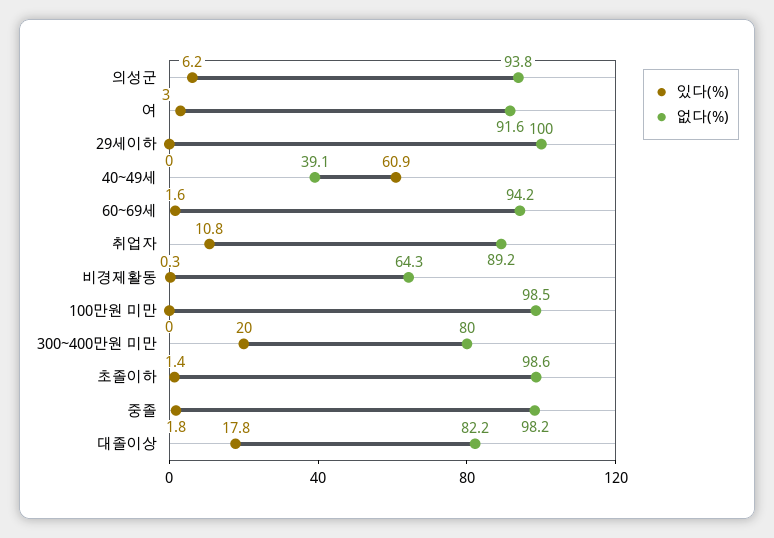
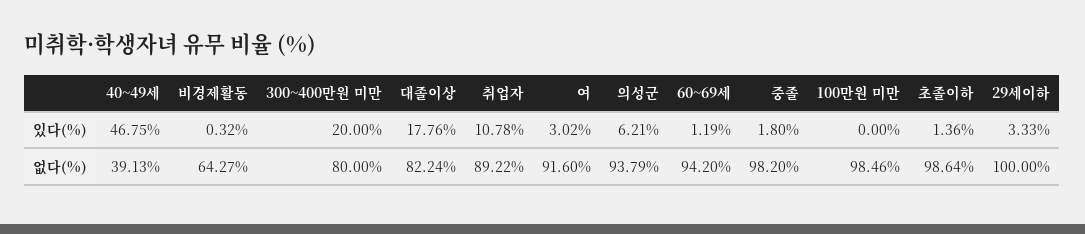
  {
    "있다(%)": {
      "의성군": 6.21,
      "여": 3.02,
-     "29세이하": 0,
+     "29세이하": 3.33,
-     "40~49세": 60.9,
+     "40~49세": 46.75,
-     "60~69세": 1.6,
+     "60~69세": 1.19,
      "취업자": 10.78,
      "비경제활동": 0.32,
      "100만원 미만": 0,
      "300~400만원 미만": 20,
      "초졸이하": 1.36,
      "중졸": 1.8,
      "대졸이상": 17.76
    },
    "없다(%)": {
      "의성군": 93.79,
      "여": 91.6,
      "29세이하": 100,
      "40~49세": 39.13,
      "60~69세": 94.2,
      "취업자": 89.22,
      "비경제활동": 64.27,
      "100만원 미만": 98.46,
      "300~400만원 미만": 80,
      "초졸이하": 98.64,
      "중졸": 98.2,
      "대졸이상": 82.24
    }
  }

